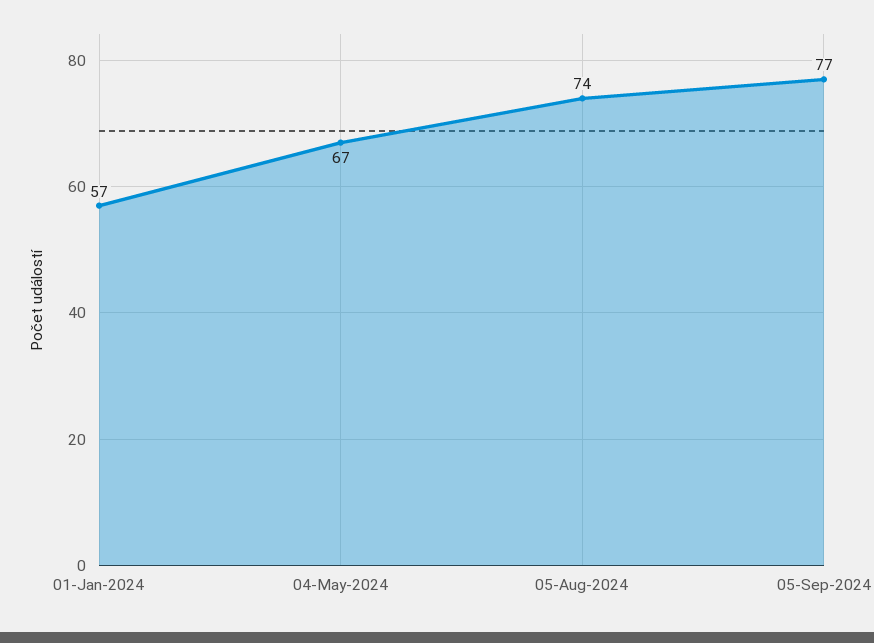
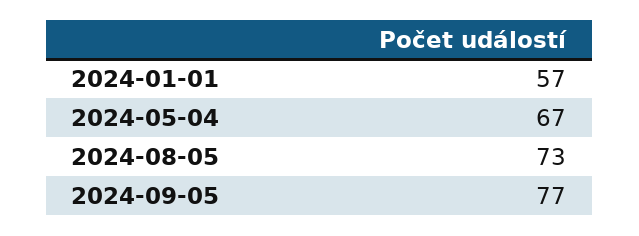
  {
    "01-Jan-2024": 57,
    "04-May-2024": 67,
-   "05-Aug-2024": 74,
+   "05-Aug-2024": 73,
    "05-Sep-2024": 77
  }

